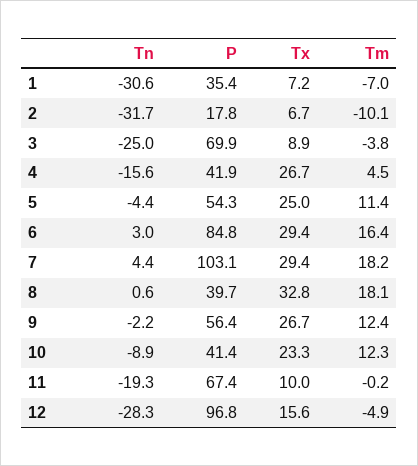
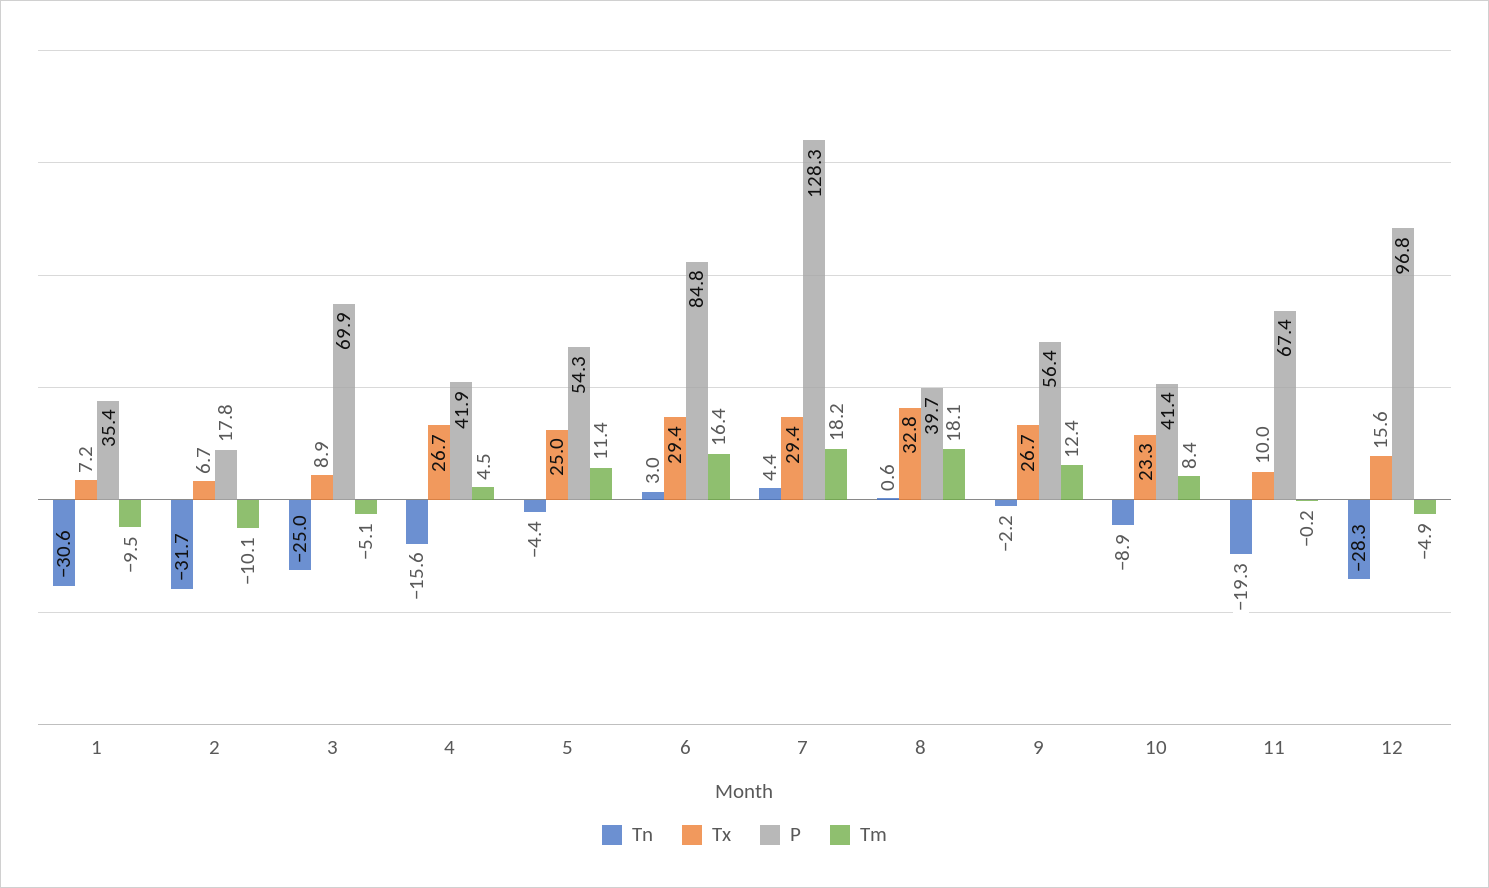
  {
    "Tn": {
      "1": -30.6,
      "2": -31.7,
      "3": -25,
      "4": -15.6,
      "5": -4.4,
      "6": 3,
      "7": 4.4,
      "8": 0.6,
      "9": -2.2,
      "10": -8.9,
      "11": -19.3,
      "12": -28.3
    },
    "P": {
      "1": 35.4,
      "2": 17.8,
      "3": 69.9,
      "4": 41.9,
      "5": 54.3,
      "6": 84.8,
-     "7": 103.1,
+     "7": 128.3,
      "8": 39.7,
      "9": 56.4,
      "10": 41.4,
      "11": 67.4,
      "12": 96.8
    },
    "Tx": {
      "1": 7.2,
      "2": 6.7,
      "3": 8.9,
      "4": 26.7,
      "5": 25,
      "6": 29.4,
      "7": 29.4,
      "8": 32.8,
      "9": 26.7,
      "10": 23.3,
      "11": 10,
      "12": 15.6
    },
    "Tm": {
-     "1": -7,
+     "1": -9.5,
      "2": -10.1,
-     "3": -3.8,
+     "3": -5.1,
      "4": 4.5,
      "5": 11.4,
      "6": 16.4,
      "7": 18.2,
      "8": 18.1,
      "9": 12.4,
-     "10": 12.3,
+     "10": 8.4,
      "11": -0.2,
      "12": -4.9
    }
  }

